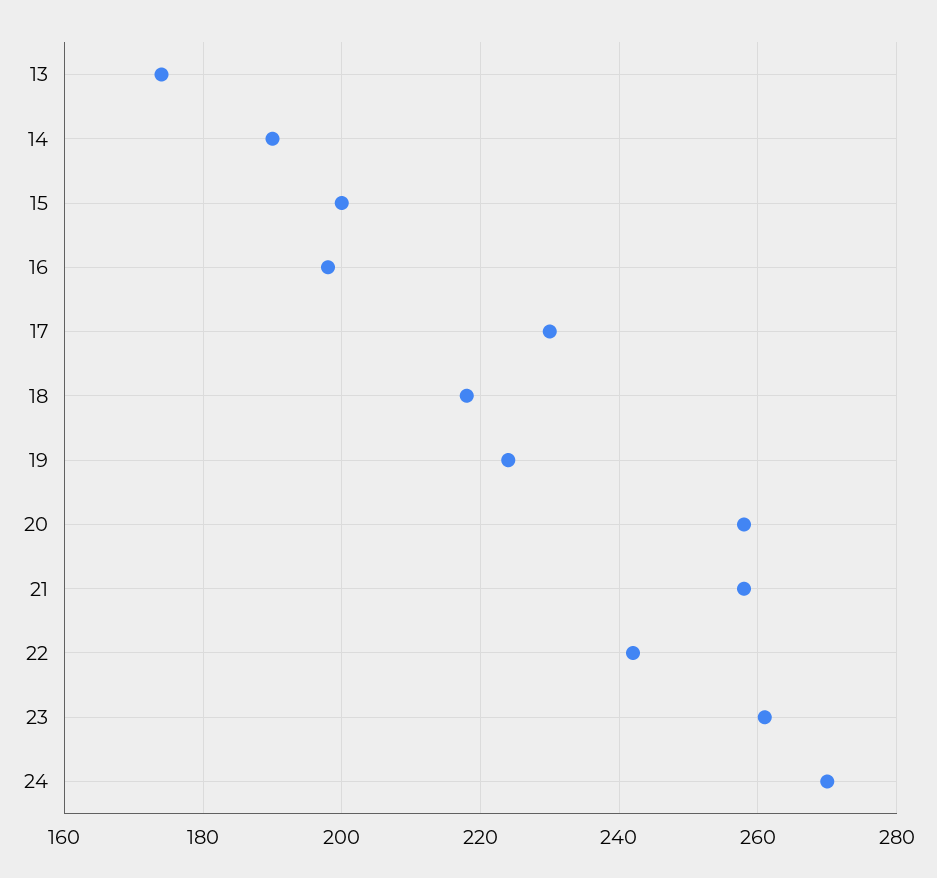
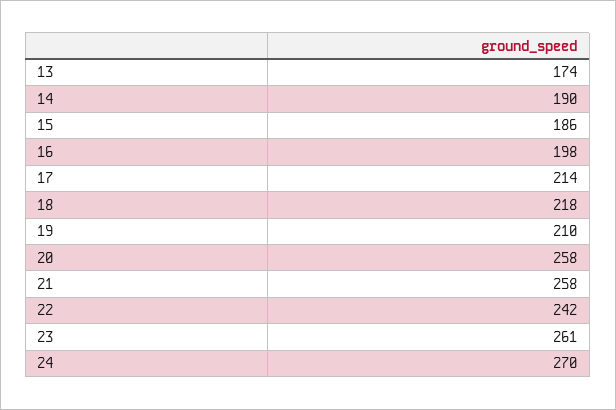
  {
    "13": 174,
    "14": 190,
-   "15": 200,
+   "15": 186,
    "16": 198,
-   "17": 230,
+   "17": 214,
    "18": 218,
-   "19": 225,
+   "19": 210,
    "20": 258,
    "21": 258,
    "22": 242,
    "23": 261,
    "24": 270
  }

